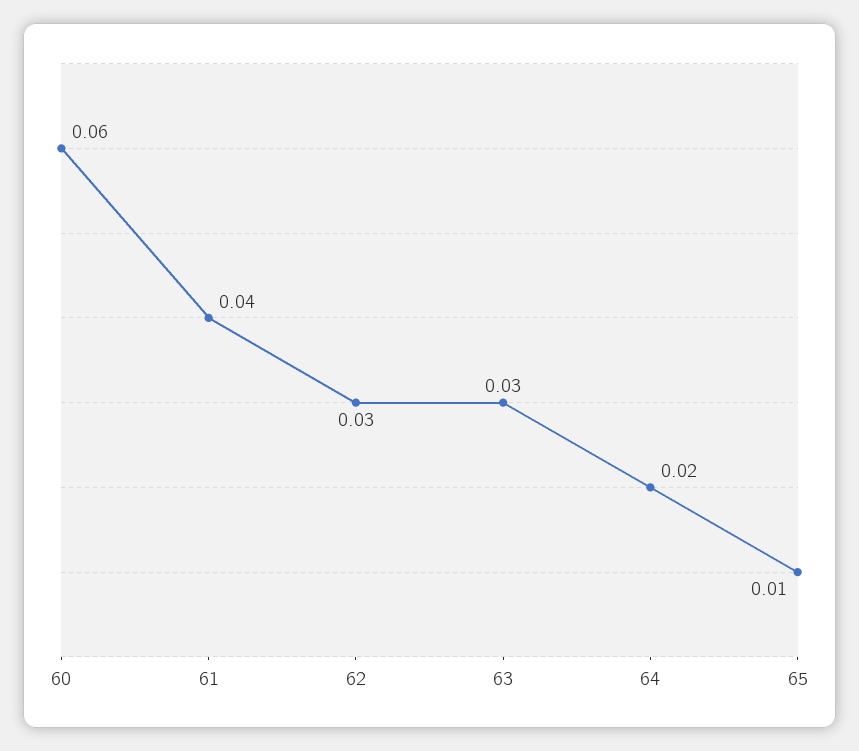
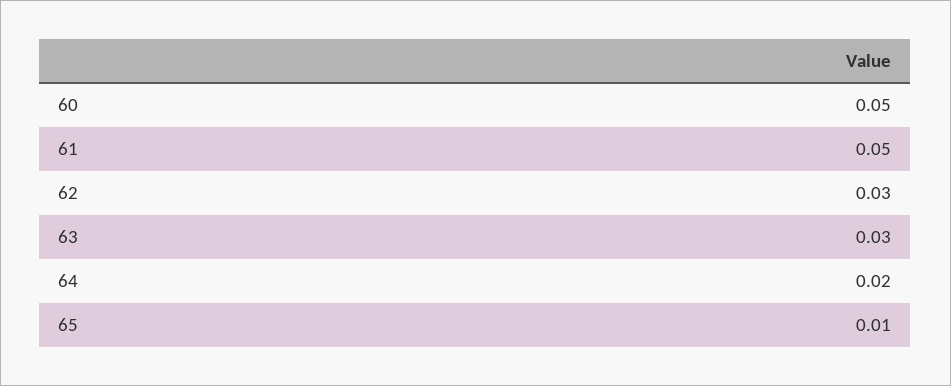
  {
-   "60": 0.06,
+   "60": 0.05,
-   "61": 0.04,
+   "61": 0.05,
    "62": 0.03,
    "63": 0.03,
    "64": 0.02,
    "65": 0.01
  }

